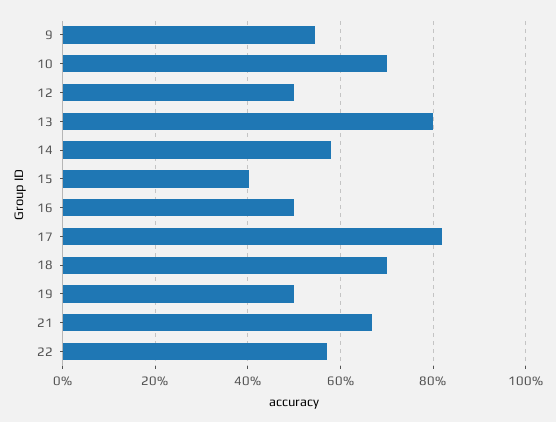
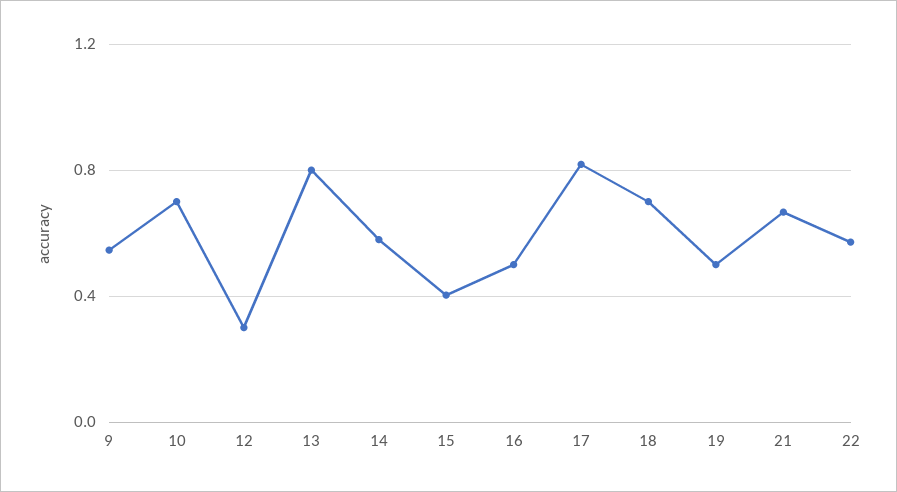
  {
    "9": 0.54,
    "10": 0.7,
-   "12": 0.5,
+   "12": 0.3,
    "13": 0.8,
    "14": 0.58,
    "15": 0.4,
    "16": 0.5,
    "17": 0.82,
    "18": 0.7,
    "19": 0.5,
    "21": 0.66,
    "22": 0.58
  }

